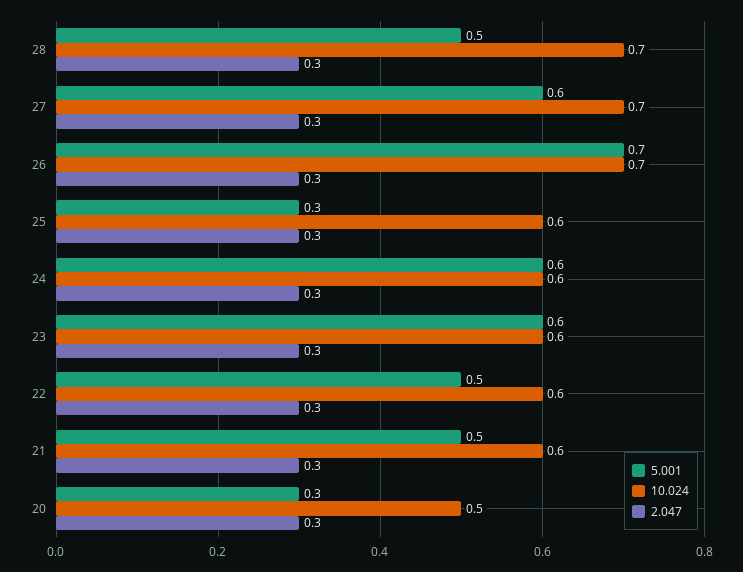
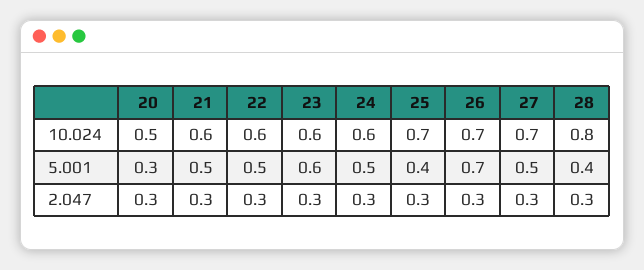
  {
    "5.001": {
-     "28": 0.5,
+     "28": 0.4,
-     "27": 0.6,
+     "27": 0.5,
      "26": 0.7,
-     "25": 0.3,
+     "25": 0.4,
-     "24": 0.6,
+     "24": 0.5,
      "23": 0.6,
      "22": 0.5,
      "21": 0.5,
      "20": 0.3
    },
    "10.024": {
-     "28": 0.7,
+     "28": 0.8,
      "27": 0.7,
      "26": 0.7,
-     "25": 0.6,
+     "25": 0.7,
      "24": 0.6,
      "23": 0.6,
      "22": 0.6,
      "21": 0.6,
      "20": 0.5
    },
    "2.047": {
      "28": 0.3,
      "27": 0.3,
      "26": 0.3,
      "25": 0.3,
      "24": 0.3,
      "23": 0.3,
      "22": 0.3,
      "21": 0.3,
      "20": 0.3
    }
  }

